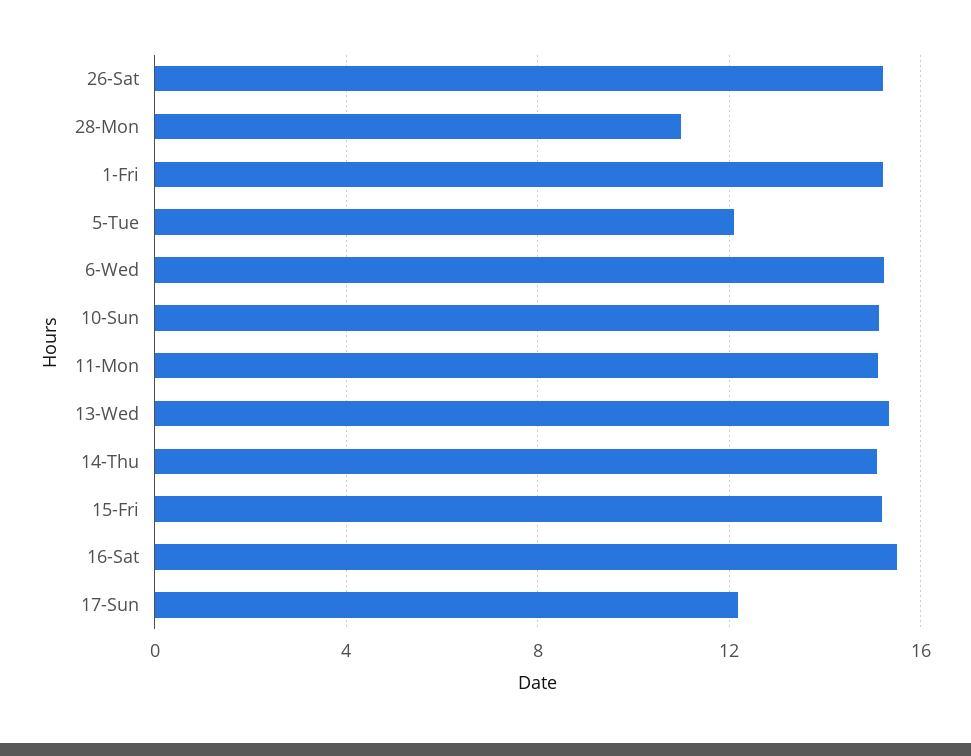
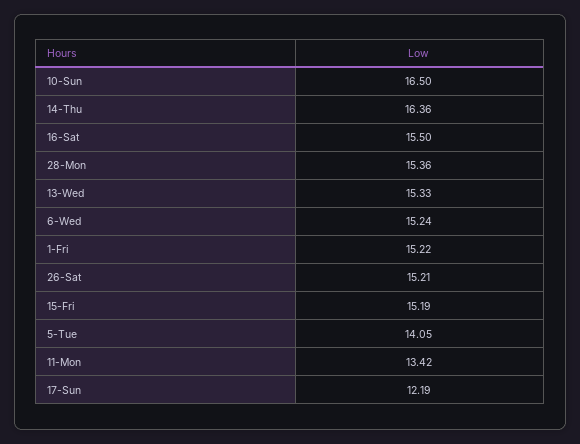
  {
    "26-Sat": 15.21,
-   "28-Mon": 11,
+   "28-Mon": 15.36,
    "1-Fri": 15.22,
-   "5-Tue": 12,
+   "5-Tue": 14.05,
    "6-Wed": 15.24,
-   "10-Sun": 15,
+   "10-Sun": 16.5,
-   "11-Mon": 15,
+   "11-Mon": 13.42,
    "13-Wed": 15.33,
-   "14-Thu": 15,
+   "14-Thu": 16.36,
    "15-Fri": 15.19,
    "16-Sat": 15.5,
    "17-Sun": 12.19
  }

